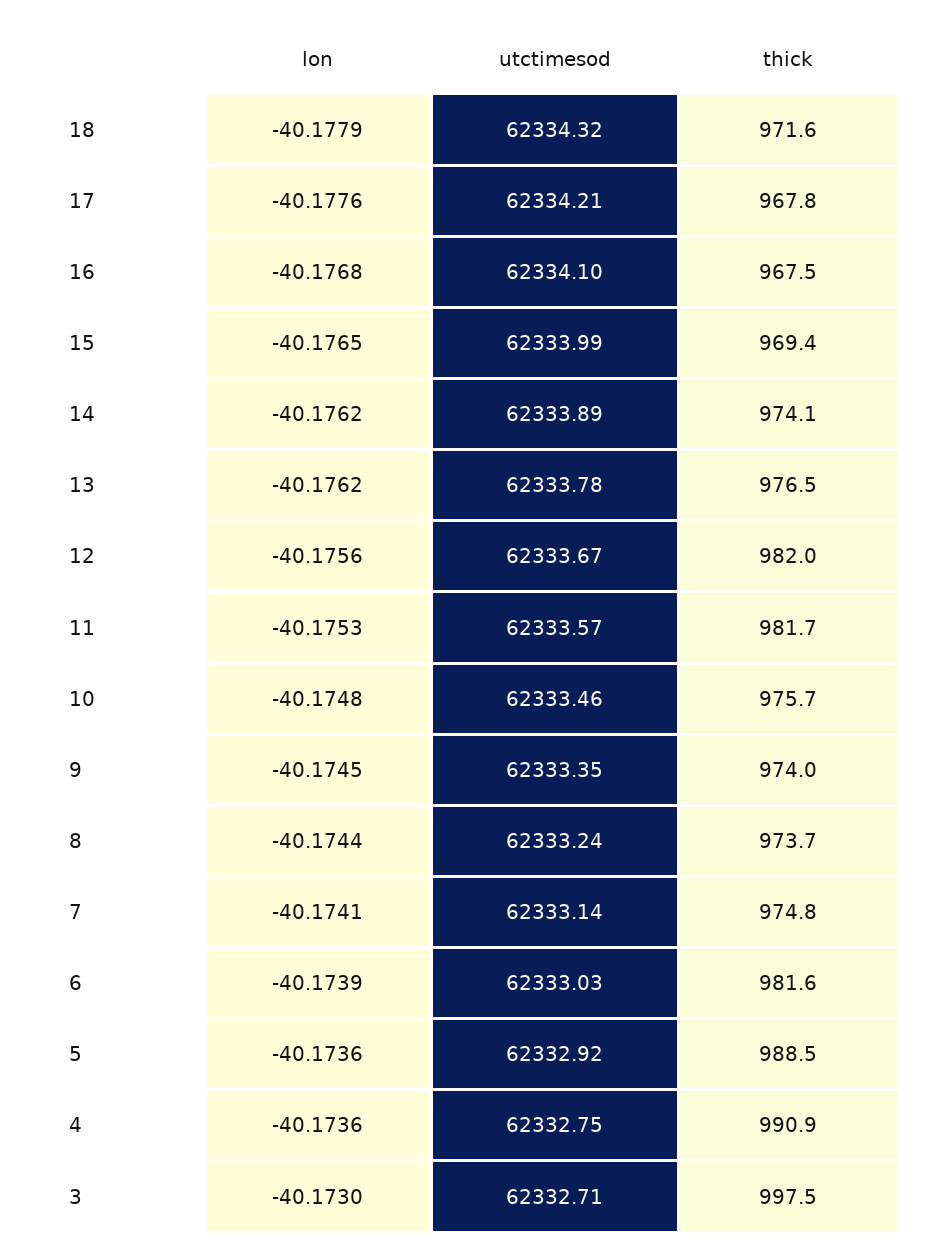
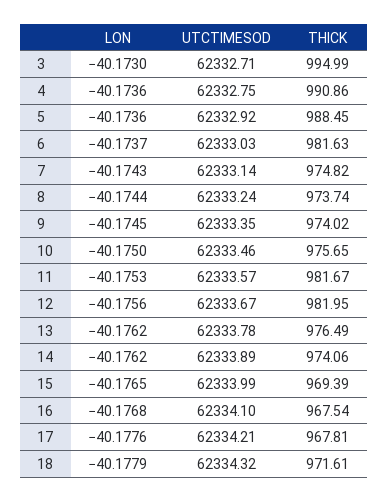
  {
    "lon": {
      "18": -40.1779,
      "17": -40.1776,
      "16": -40.1768,
      "15": -40.1765,
      "14": -40.1762,
      "13": -40.1762,
      "12": -40.1756,
      "11": -40.1753,
-     "10": -40.1748,
+     "10": -40.175,
      "9": -40.1745,
      "8": -40.1744,
-     "7": -40.1741,
+     "7": -40.1743,
-     "6": -40.1739,
+     "6": -40.1737,
      "5": -40.1736,
      "4": -40.1736,
      "3": -40.173
    },
    "utctimesod": {
      "18": 62334.32,
      "17": 62334.21,
      "16": 62334.1,
      "15": 62333.99,
      "14": 62333.89,
      "13": 62333.78,
      "12": 62333.67,
      "11": 62333.57,
      "10": 62333.46,
      "9": 62333.35,
      "8": 62333.24,
      "7": 62333.14,
      "6": 62333.03,
      "5": 62332.92,
      "4": 62332.75,
      "3": 62332.71
    },
    "thick": {
      "18": 971.61,
      "17": 967.81,
      "16": 967.54,
      "15": 969.39,
      "14": 974.06,
      "13": 976.49,
      "12": 981.95,
      "11": 981.67,
      "10": 975.65,
      "9": 974.02,
      "8": 973.74,
      "7": 974.82,
      "6": 981.63,
      "5": 988.45,
      "4": 990.86,
-     "3": 997.5
+     "3": 994.99
    }
  }

